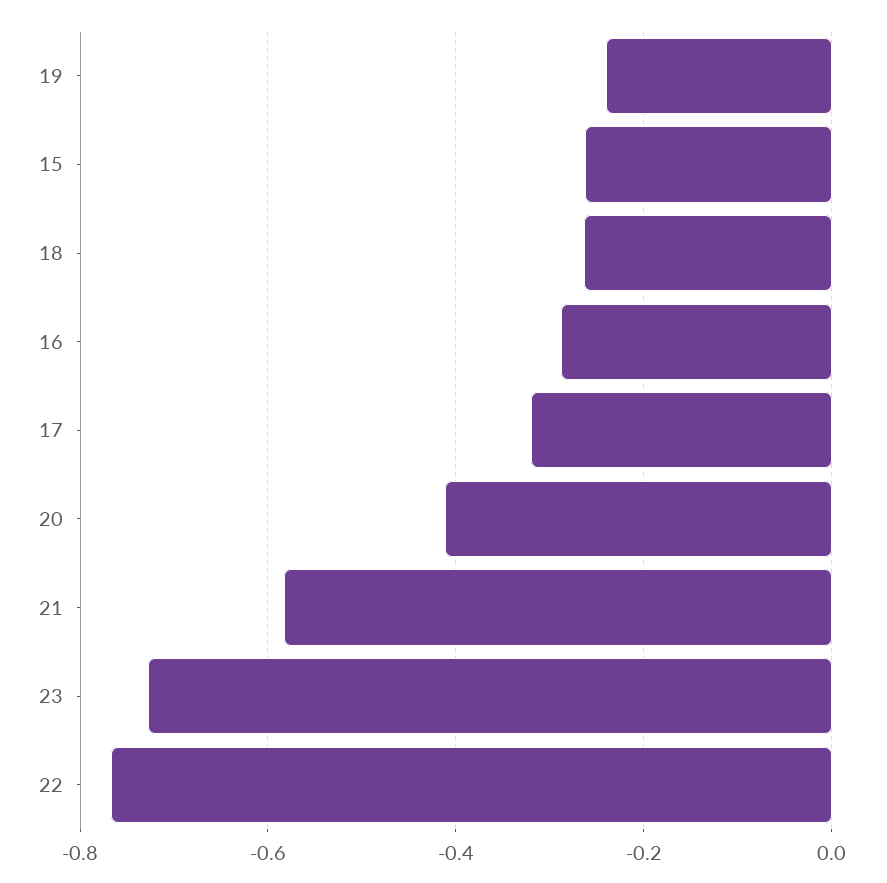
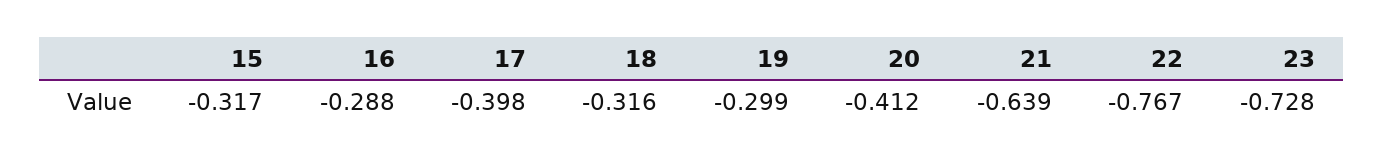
  {
-   "19": -0.24,
+   "19": -0.299,
-   "15": -0.26,
+   "15": -0.317,
-   "18": -0.26,
+   "18": -0.316,
    "16": -0.288,
-   "17": -0.32,
+   "17": -0.398,
    "20": -0.412,
-   "21": -0.58,
+   "21": -0.639,
    "23": -0.728,
    "22": -0.767
  }

